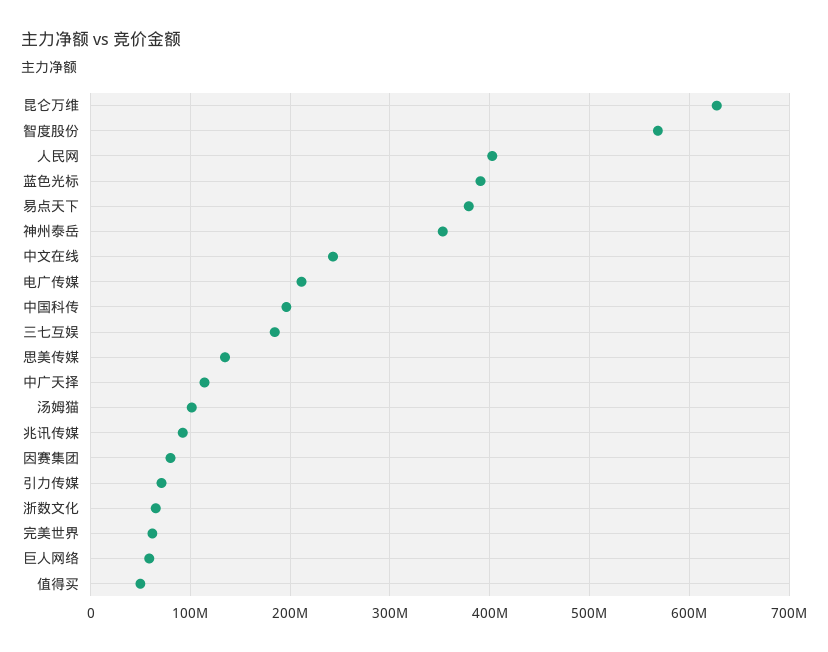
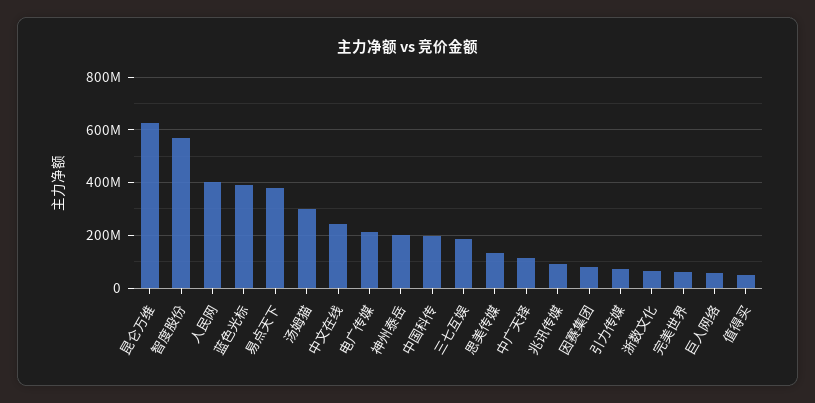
  {
    "昆仑万维": 630000000,
    "智度股份": 570000000,
    "人民网": 400000000,
    "蓝色光标": 390000000,
    "易点天下": 380000000,
-   "神州泰岳": 350000000,
+   "神州泰岳": 200000000,
    "中文在线": 240000000,
    "电广传媒": 210000000,
    "中国科传": 200000000,
    "三七互娱": 180000000,
    "思美传媒": 130000000,
    "中广天择": 110000000,
-   "汤姆猫": 100000000,
+   "汤姆猫": 300000000,
    "兆讯传媒": 90000000,
    "因赛集团": 80000000,
    "引力传媒": 70000000,
    "浙数文化": 70000000,
    "完美世界": 60000000,
    "巨人网络": 60000000,
    "值得买": 50000000
  }

